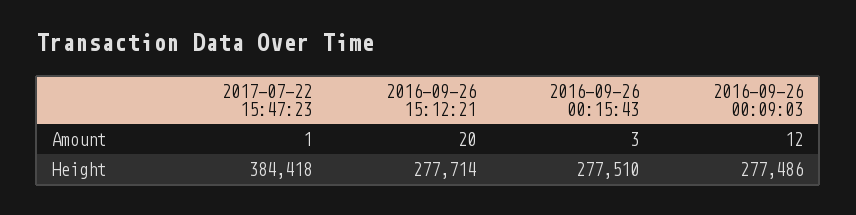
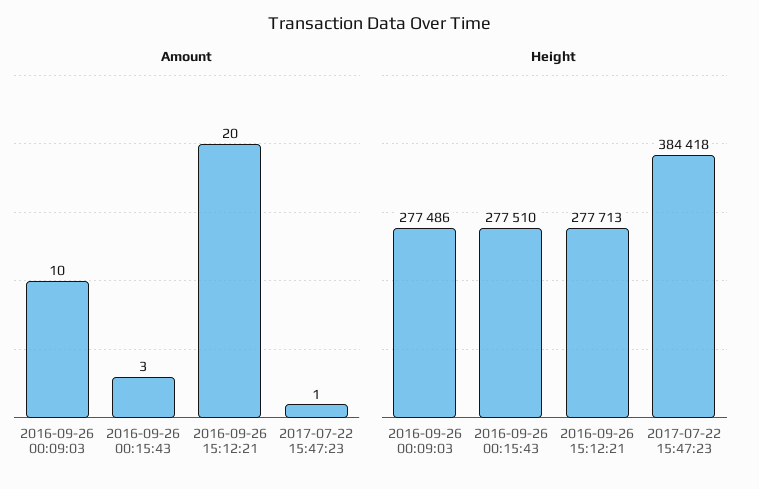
  {
    "Amount": {
      "2017-07-22 15:47:23": 1,
      "2016-09-26 15:12:21": 20,
      "2016-09-26 00:15:43": 3,
-     "2016-09-26 00:09:03": 12
+     "2016-09-26 00:09:03": 10
    },
    "Height": {
      "2017-07-22 15:47:23": 384418,
-     "2016-09-26 15:12:21": 277714,
+     "2016-09-26 15:12:21": 277713,
      "2016-09-26 00:15:43": 277510,
      "2016-09-26 00:09:03": 277486
    }
  }

